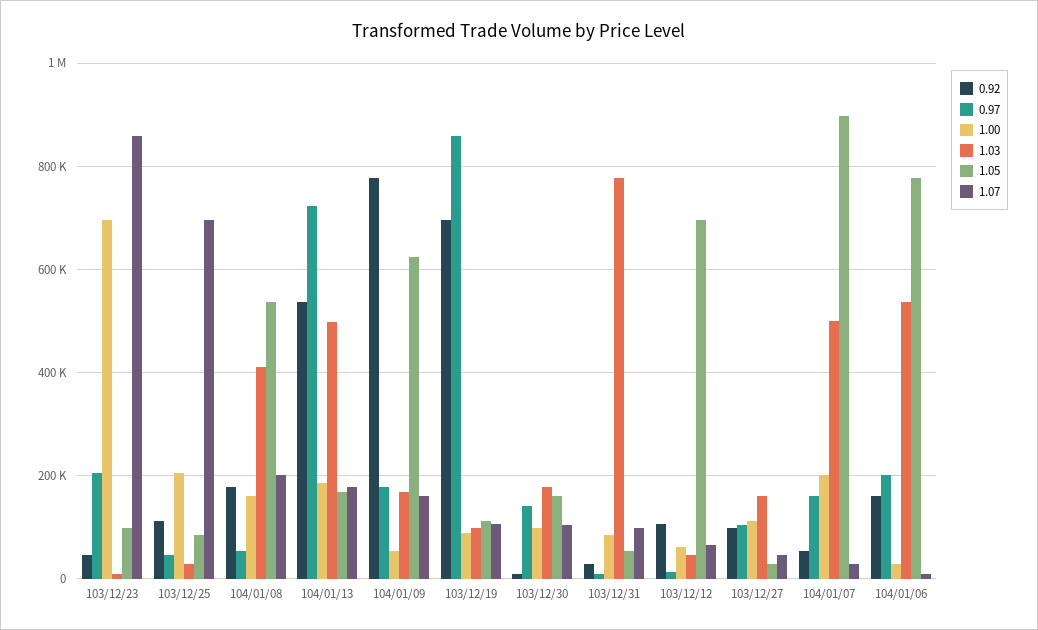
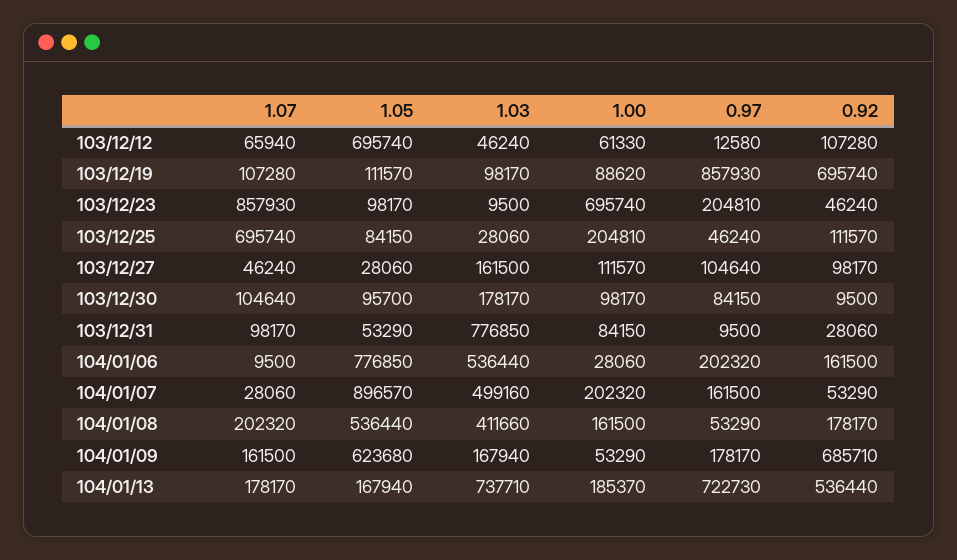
  {
    "0.92": {
      "103/12/23": 46240,
      "103/12/25": 111570,
      "104/01/08": 178170,
      "104/01/13": 536440,
-     "104/01/09": 780000,
+     "104/01/09": 685710,
      "103/12/19": 695740,
      "103/12/30": 9500,
      "103/12/31": 28060,
      "103/12/12": 107280,
      "103/12/27": 98170,
      "104/01/07": 53290,
      "104/01/06": 161500
    },
    "0.97": {
      "103/12/23": 204810,
      "103/12/25": 46240,
      "104/01/08": 53290,
      "104/01/13": 722730,
      "104/01/09": 178170,
      "103/12/19": 857930,
-     "103/12/30": 140000,
+     "103/12/30": 84150,
      "103/12/31": 9500,
      "103/12/12": 12580,
      "103/12/27": 104640,
      "104/01/07": 161500,
      "104/01/06": 202320
    },
    "1.00": {
      "103/12/23": 695740,
      "103/12/25": 204810,
      "104/01/08": 161500,
      "104/01/13": 185370,
      "104/01/09": 53290,
      "103/12/19": 88620,
      "103/12/30": 98170,
      "103/12/31": 84150,
      "103/12/12": 61330,
      "103/12/27": 111570,
      "104/01/07": 202320,
      "104/01/06": 28060
    },
    "1.03": {
      "103/12/23": 9500,
      "103/12/25": 28060,
      "104/01/08": 411660,
-     "104/01/13": 500000,
+     "104/01/13": 737710,
      "104/01/09": 167940,
      "103/12/19": 98170,
      "103/12/30": 178170,
      "103/12/31": 776850,
      "103/12/12": 46240,
      "103/12/27": 161500,
      "104/01/07": 499160,
      "104/01/06": 536440
    },
    "1.05": {
      "103/12/23": 98170,
      "103/12/25": 84150,
      "104/01/08": 536440,
      "104/01/13": 167940,
      "104/01/09": 623680,
      "103/12/19": 111570,
-     "103/12/30": 160000,
+     "103/12/30": 95700,
      "103/12/31": 53290,
      "103/12/12": 695740,
      "103/12/27": 28060,
      "104/01/07": 896570,
      "104/01/06": 776850
    },
    "1.07": {
      "103/12/23": 857930,
      "103/12/25": 695740,
      "104/01/08": 202320,
      "104/01/13": 178170,
      "104/01/09": 161500,
      "103/12/19": 107280,
      "103/12/30": 104640,
      "103/12/31": 98170,
      "103/12/12": 65940,
      "103/12/27": 46240,
      "104/01/07": 28060,
      "104/01/06": 9500
    }
  }

